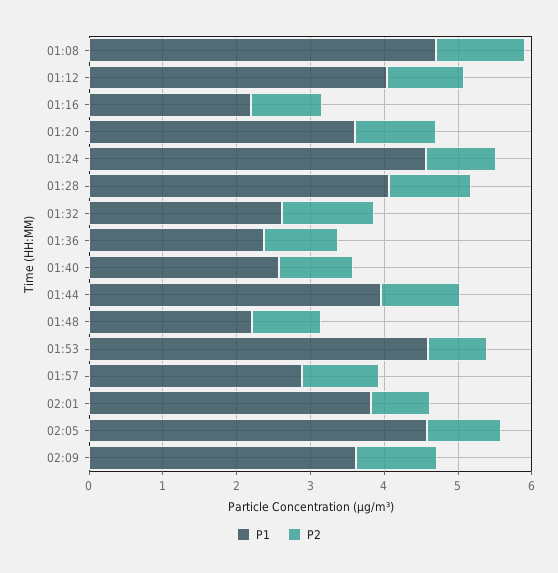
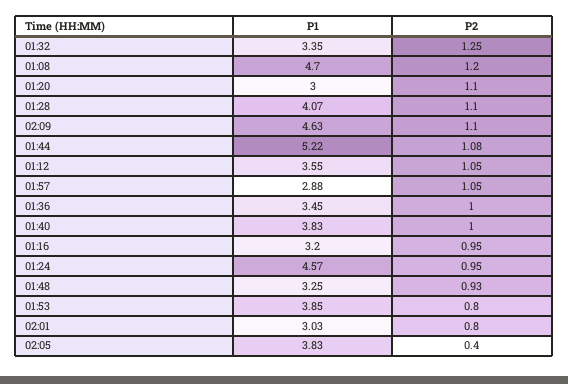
  {
    "P1": {
      "01:08": 4.7,
-     "01:12": 4,
+     "01:12": 3.55,
-     "01:16": 2.2,
+     "01:16": 3.2,
-     "01:20": 3.6,
+     "01:20": 3,
      "01:24": 4.57,
      "01:28": 4.07,
-     "01:32": 2.6,
+     "01:32": 3.35,
-     "01:36": 2.4,
+     "01:36": 3.45,
-     "01:40": 2.6,
+     "01:40": 3.83,
-     "01:44": 4,
+     "01:44": 5.22,
-     "01:48": 2.2,
+     "01:48": 3.25,
-     "01:53": 4.6,
+     "01:53": 3.85,
      "01:57": 2.88,
-     "02:01": 3.8,
+     "02:01": 3.03,
-     "02:05": 4.6,
+     "02:05": 3.83,
-     "02:09": 3.6
+     "02:09": 4.63
    },
    "P2": {
      "01:08": 1.2,
      "01:12": 1.05,
      "01:16": 0.95,
      "01:20": 1.1,
      "01:24": 0.95,
      "01:28": 1.1,
      "01:32": 1.25,
      "01:36": 1,
      "01:40": 1,
      "01:44": 1.08,
      "01:48": 0.93,
      "01:53": 0.8,
      "01:57": 1.05,
      "02:01": 0.8,
-     "02:05": 1,
+     "02:05": 0.4,
      "02:09": 1.1
    }
  }

